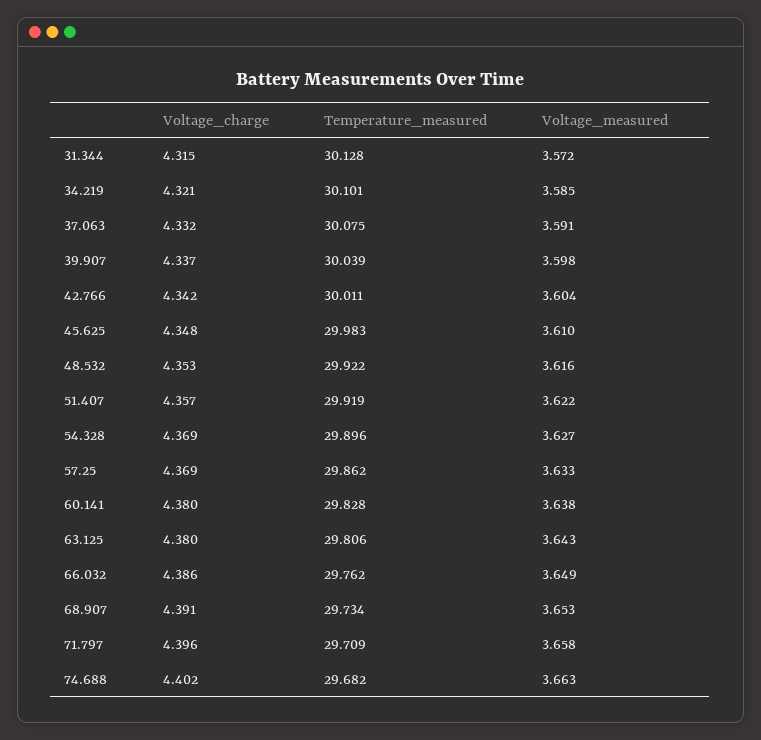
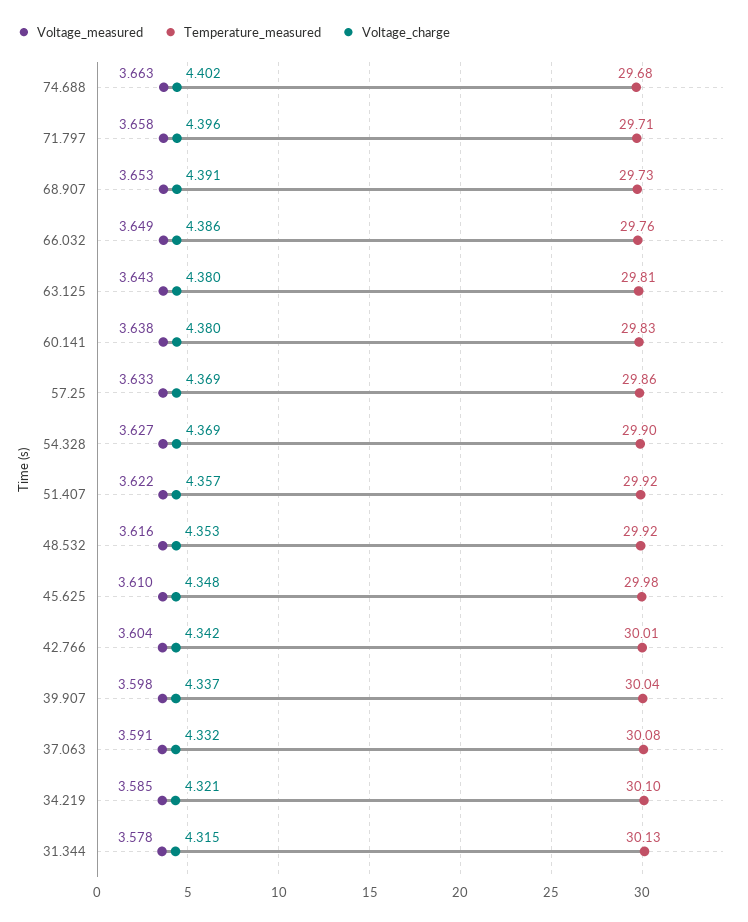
  {
    "Voltage_charge": {
      "31.344": 4.315,
      "34.219": 4.321,
      "37.063": 4.332,
      "39.907": 4.337,
      "42.766": 4.342,
      "45.625": 4.348,
      "48.532": 4.353,
      "51.407": 4.357,
      "54.328": 4.369,
      "57.25": 4.369,
      "60.141": 4.38,
      "63.125": 4.38,
      "66.032": 4.386,
      "68.907": 4.391,
      "71.797": 4.396,
      "74.688": 4.402
    },
    "Temperature_measured": {
      "31.344": 30.128,
      "34.219": 30.101,
      "37.063": 30.075,
      "39.907": 30.039,
      "42.766": 30.011,
      "45.625": 29.983,
      "48.532": 29.922,
      "51.407": 29.919,
      "54.328": 29.896,
      "57.25": 29.862,
      "60.141": 29.828,
      "63.125": 29.806,
      "66.032": 29.762,
      "68.907": 29.734,
      "71.797": 29.709,
      "74.688": 29.682
    },
    "Voltage_measured": {
-     "31.344": 3.572,
+     "31.344": 3.578,
      "34.219": 3.585,
      "37.063": 3.591,
      "39.907": 3.598,
      "42.766": 3.604,
      "45.625": 3.61,
      "48.532": 3.616,
      "51.407": 3.622,
      "54.328": 3.627,
      "57.25": 3.633,
      "60.141": 3.638,
      "63.125": 3.643,
      "66.032": 3.649,
      "68.907": 3.653,
      "71.797": 3.658,
      "74.688": 3.663
    }
  }

